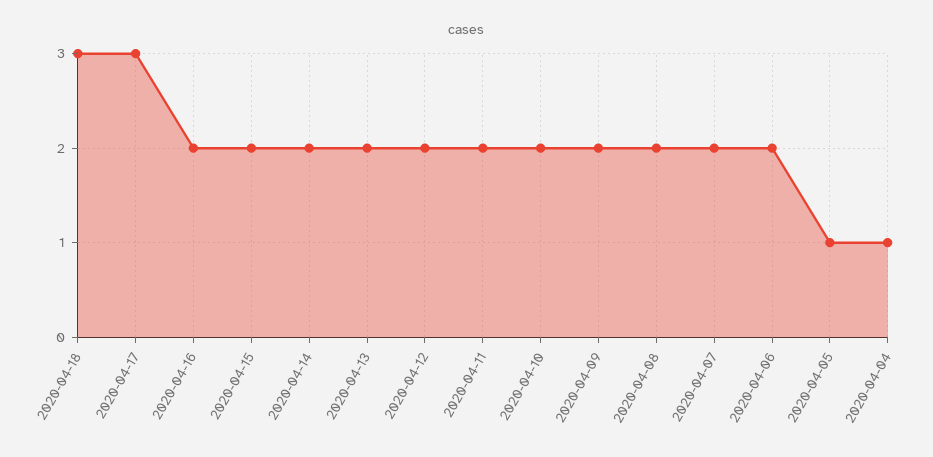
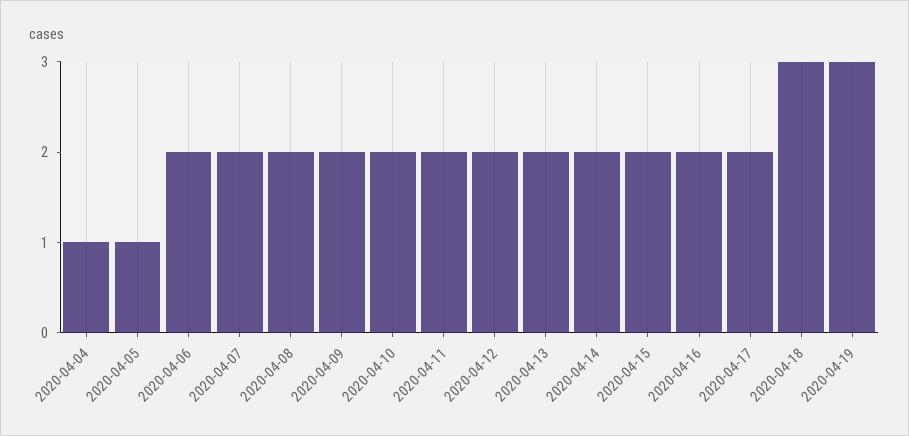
  {
    "2020-04-18": 3,
-   "2020-04-17": 3,
+   "2020-04-17": 2,
    "2020-04-16": 2,
    "2020-04-15": 2,
    "2020-04-14": 2,
    "2020-04-13": 2,
    "2020-04-12": 2,
    "2020-04-11": 2,
    "2020-04-10": 2,
    "2020-04-09": 2,
    "2020-04-08": 2,
    "2020-04-07": 2,
    "2020-04-06": 2,
    "2020-04-05": 1,
-   "2020-04-04": 1
+   "2020-04-04": 1,
+   "2020-04-19": 3
  }

